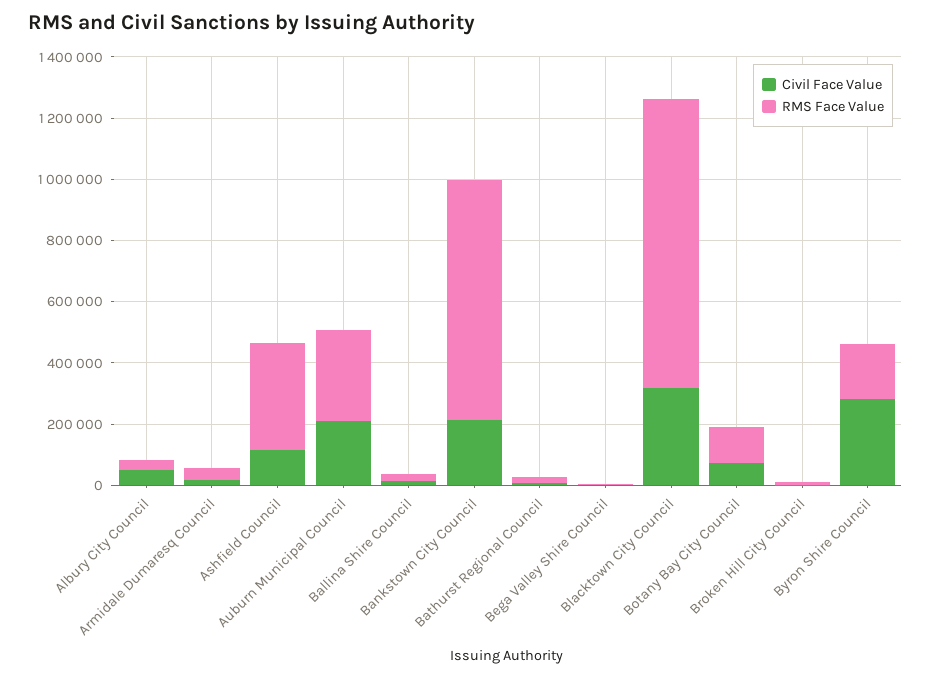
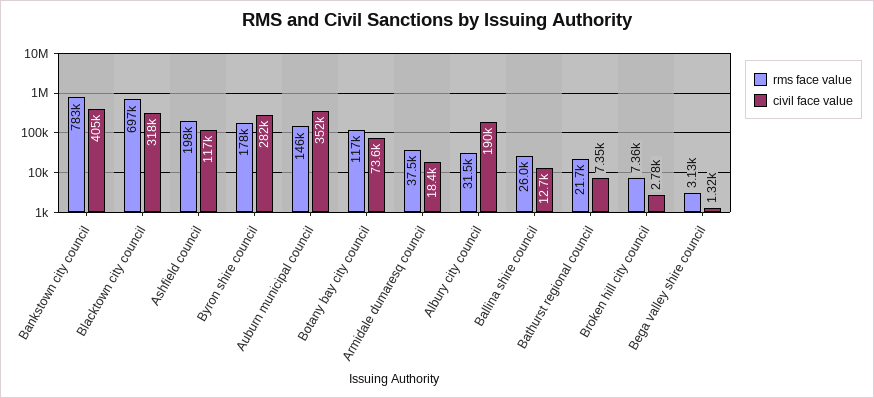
  {
    "Civil Face Value": {
-     "Albury City Council": 50000,
+     "Albury City Council": 190000,
      "Armidale Dumaresq Council": 18400,
      "Ashfield Council": 117000,
-     "Auburn Municipal Council": 200000,
+     "Auburn Municipal Council": 352000,
      "Ballina Shire Council": 12700,
-     "Bankstown City Council": 200000,
+     "Bankstown City Council": 405000,
      "Bathurst Regional Council": 7350,
      "Bega Valley Shire Council": 1320,
      "Blacktown City Council": 318000,
      "Botany Bay City Council": 73600,
      "Broken Hill City Council": 2780,
      "Byron Shire Council": 282000
    },
    "RMS Face Value": {
      "Albury City Council": 31500,
      "Armidale Dumaresq Council": 37500,
-     "Ashfield Council": 350000,
+     "Ashfield Council": 198000,
-     "Auburn Municipal Council": 300000,
+     "Auburn Municipal Council": 146000,
      "Ballina Shire Council": 26000,
      "Bankstown City Council": 783000,
      "Bathurst Regional Council": 21700,
      "Bega Valley Shire Council": 3130,
-     "Blacktown City Council": 950000,
+     "Blacktown City Council": 697000,
      "Botany Bay City Council": 117000,
      "Broken Hill City Council": 7360,
      "Byron Shire Council": 178000
    }
  }

